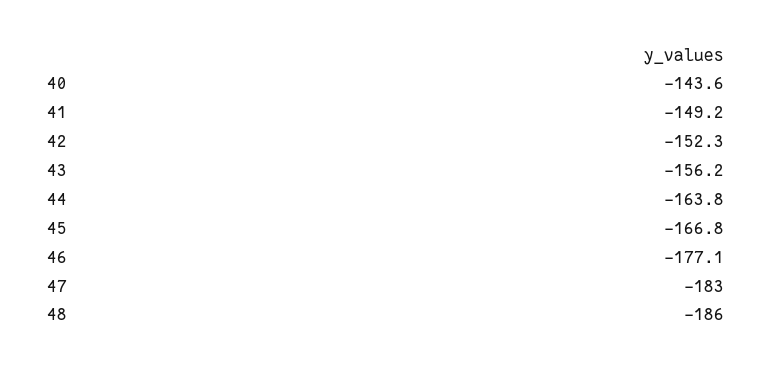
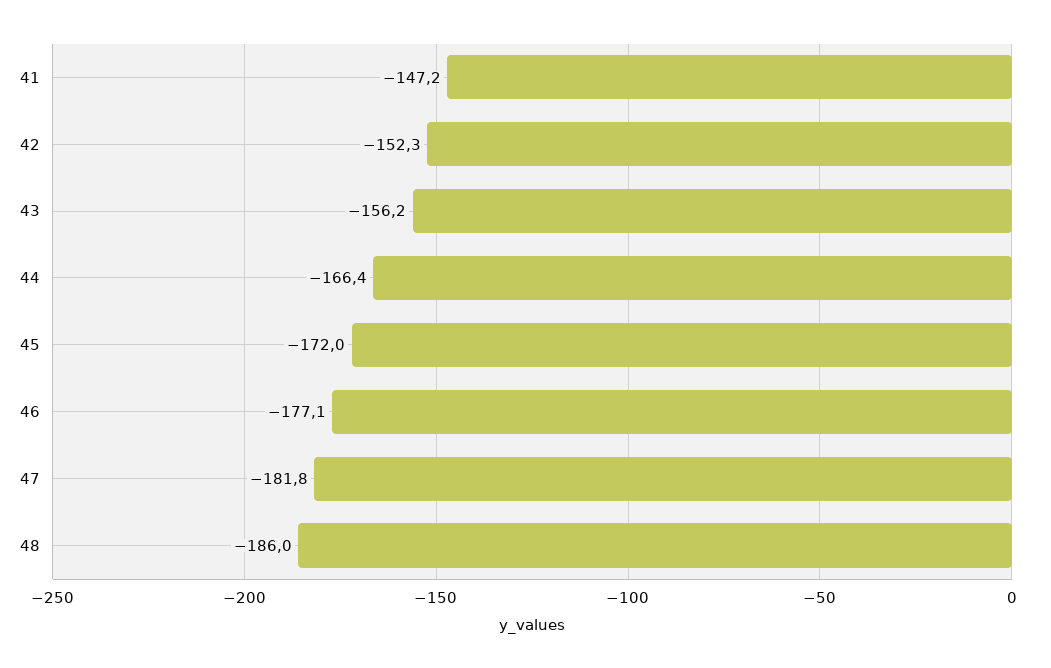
  {
-   "40": -143.6,
-   "41": -149.2,
+   "41": -147.2,
    "42": -152.3,
    "43": -156.2,
-   "44": -163.8,
+   "44": -166.4,
-   "45": -166.8,
+   "45": -172,
    "46": -177.1,
-   "47": -183,
+   "47": -181.8,
    "48": -186
  }

